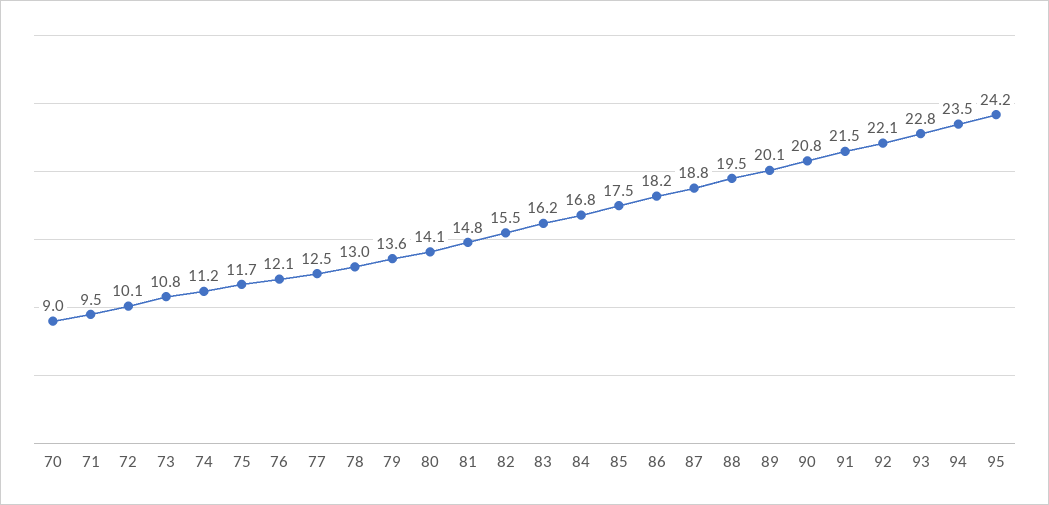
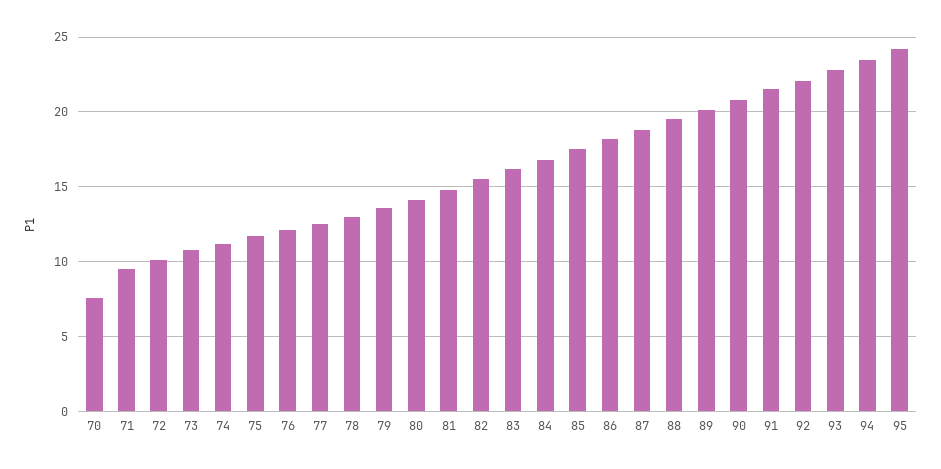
  {
-   "70": 9,
+   "70": 7.5,
    "71": 9.5,
    "72": 10.1,
    "73": 10.8,
    "74": 11.2,
    "75": 11.7,
    "76": 12.1,
    "77": 12.5,
    "78": 13,
    "79": 13.6,
    "80": 14.1,
    "81": 14.8,
    "82": 15.5,
    "83": 16.2,
    "84": 16.8,
    "85": 17.5,
    "86": 18.2,
    "87": 18.8,
    "88": 19.5,
    "89": 20.1,
    "90": 20.8,
    "91": 21.5,
    "92": 22.1,
    "93": 22.8,
    "94": 23.5,
    "95": 24.2
  }

